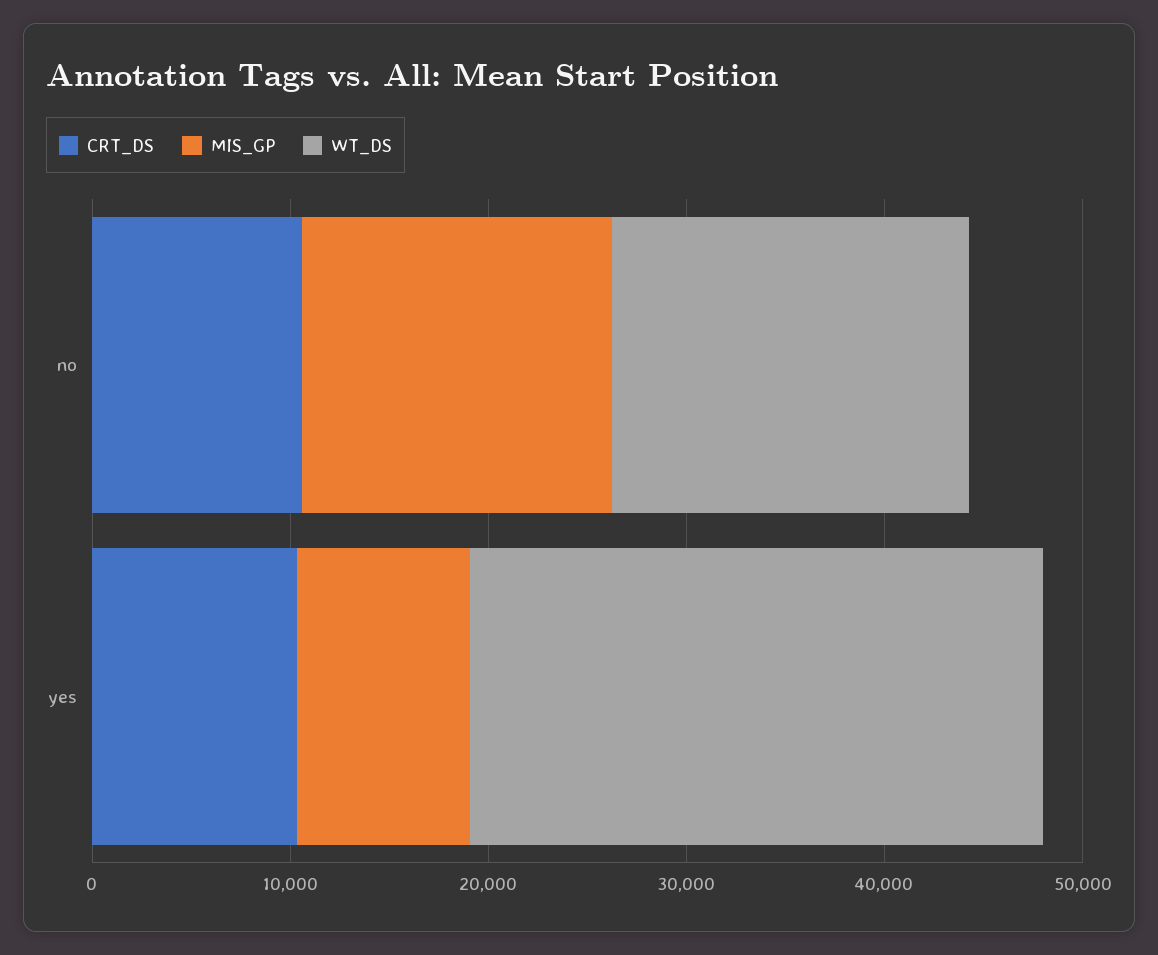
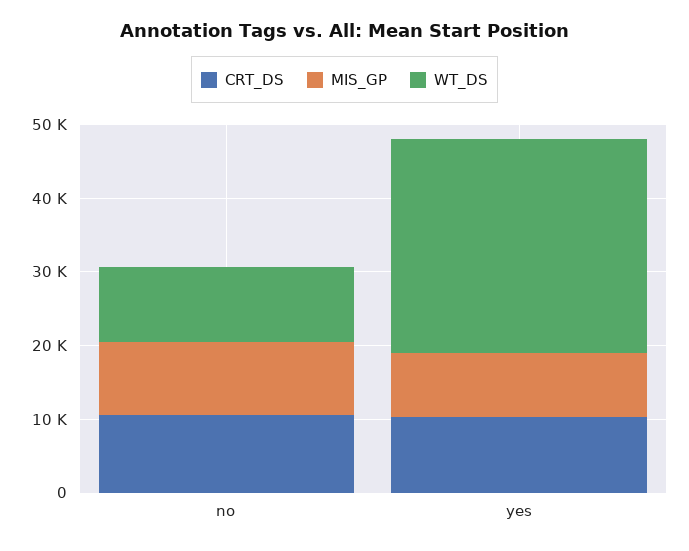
  {
    "CRT_DS": {
      "no": 10000,
      "yes": 10000
    },
    "MIS_GP": {
-     "no": 16000,
+     "no": 10000,
      "yes": 8000
    },
    "WT_DS": {
-     "no": 18000,
+     "no": 10000,
      "yes": 28000
    }
  }

